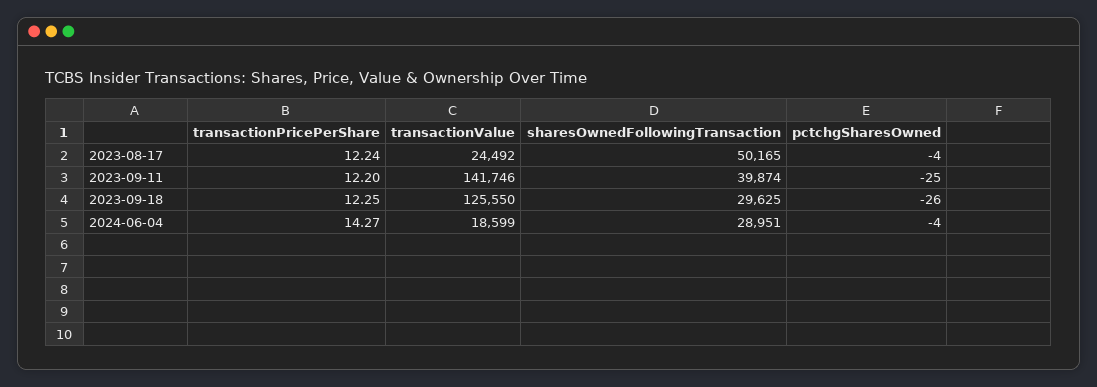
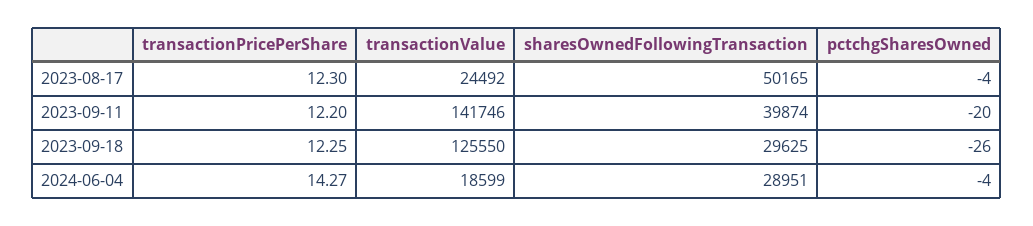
  {
    "transactionPricePerShare": {
-     "2023-08-17": 12.24,
+     "2023-08-17": 12.3,
      "2023-09-11": 12.2,
      "2023-09-18": 12.25,
      "2024-06-04": 14.27
    },
    "transactionValue": {
      "2023-08-17": 24492,
      "2023-09-11": 141746,
      "2023-09-18": 125550,
      "2024-06-04": 18599
    },
    "sharesOwnedFollowingTransaction": {
      "2023-08-17": 50165,
      "2023-09-11": 39874,
      "2023-09-18": 29625,
      "2024-06-04": 28951
    },
    "pctchgSharesOwned": {
      "2023-08-17": -4,
-     "2023-09-11": -25,
+     "2023-09-11": -20,
      "2023-09-18": -26,
      "2024-06-04": -4
    }
  }

